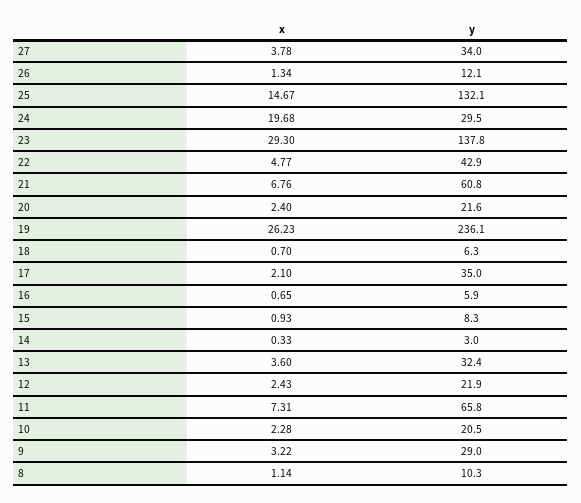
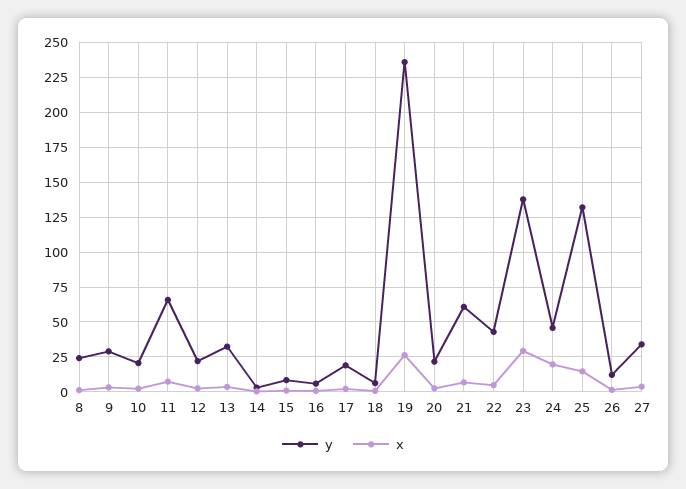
  {
    "x": {
      "27": 3.78,
      "26": 1.34,
      "25": 14.67,
      "24": 19.68,
      "23": 29.3,
      "22": 4.77,
      "21": 6.76,
      "20": 2.4,
      "19": 26.23,
      "18": 0.7,
      "17": 2.1,
      "16": 0.65,
      "15": 0.93,
      "14": 0.33,
      "13": 3.6,
      "12": 2.43,
      "11": 7.31,
      "10": 2.28,
      "9": 3.22,
      "8": 1.14
    },
    "y": {
      "27": 34,
      "26": 12.1,
      "25": 132.1,
-     "24": 29.5,
+     "24": 45,
      "23": 137.8,
      "22": 42.9,
      "21": 60.8,
      "20": 21.6,
      "19": 236.1,
      "18": 6.3,
-     "17": 35,
+     "17": 20,
      "16": 5.9,
      "15": 8.3,
      "14": 3,
      "13": 32.4,
      "12": 21.9,
      "11": 65.8,
      "10": 20.5,
      "9": 29,
-     "8": 10.3
+     "8": 25
    }
  }

